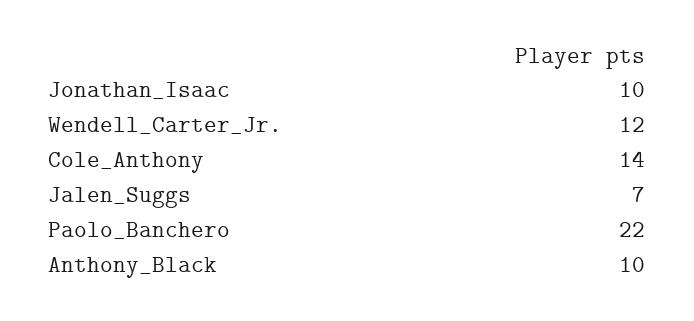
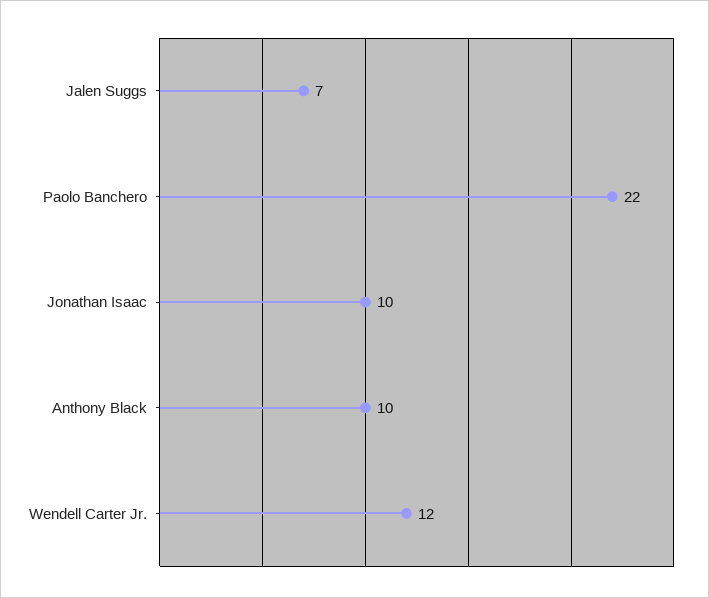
  {
    "Jonathan_Isaac": 10,
    "Wendell_Carter_Jr.": 12,
-   "Cole_Anthony": 14,
    "Jalen_Suggs": 7,
    "Paolo_Banchero": 22,
    "Anthony_Black": 10
  }

